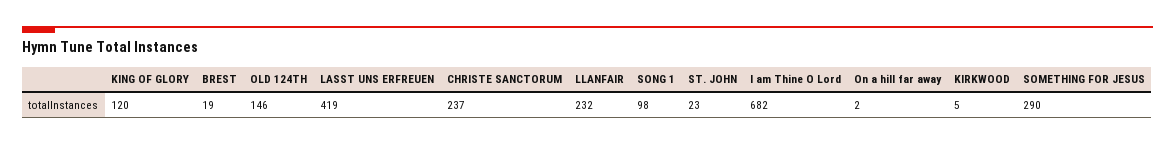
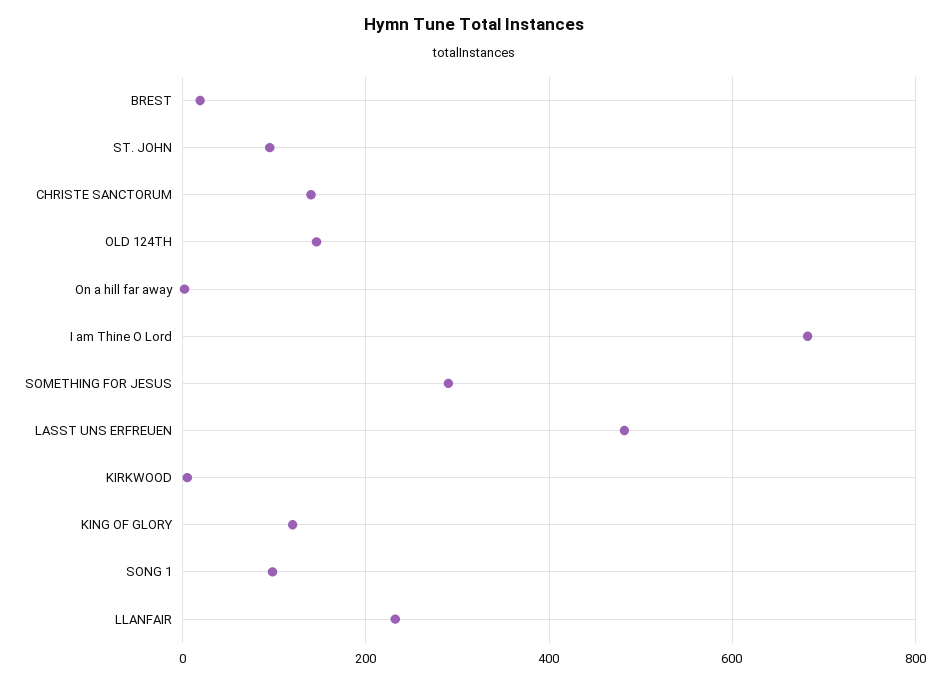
  {
    "KING OF GLORY": 120,
    "BREST": 19,
    "OLD 124TH": 146,
-   "LASST UNS ERFREUEN": 419,
+   "LASST UNS ERFREUEN": 480,
-   "CHRISTE SANCTORUM": 237,
+   "CHRISTE SANCTORUM": 140,
    "LLANFAIR": 232,
    "SONG 1": 98,
-   "ST. JOHN": 23,
+   "ST. JOHN": 100,
    "I am Thine O Lord": 682,
    "On a hill far away": 2,
    "KIRKWOOD": 5,
    "SOMETHING FOR JESUS": 290
  }

